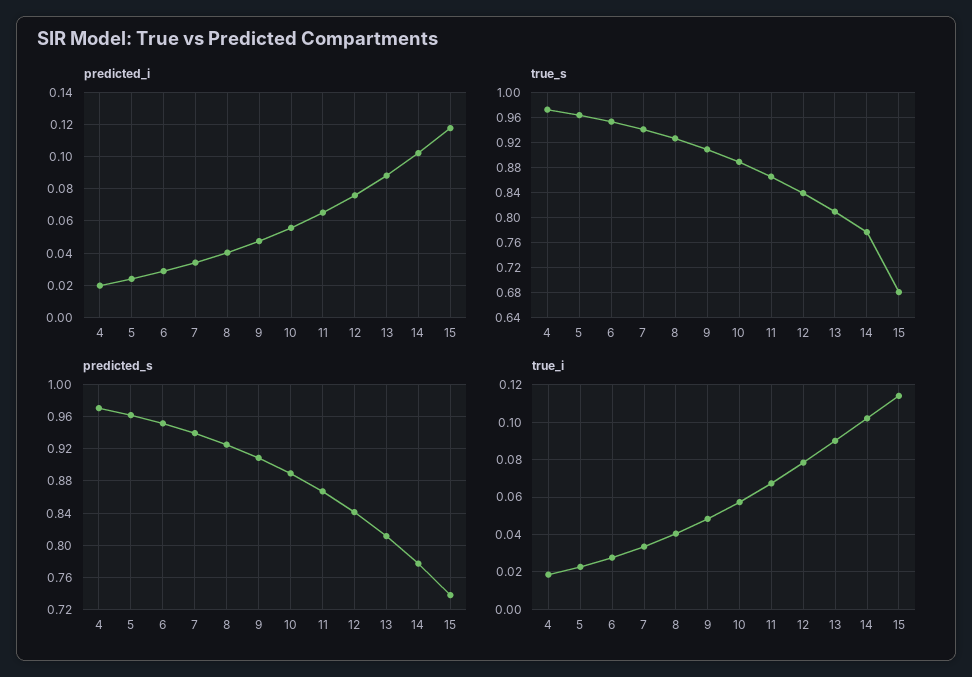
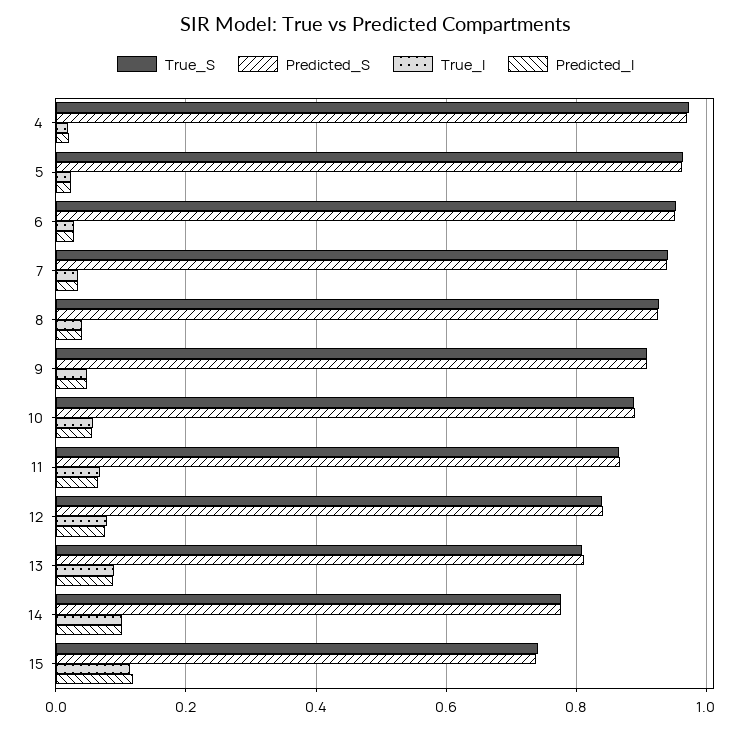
  {
    "predicted_i": {
      "4": 0.02,
      "5": 0.025,
      "6": 0.03,
      "7": 0.035,
      "8": 0.04,
      "9": 0.05,
      "10": 0.055,
      "11": 0.065,
      "12": 0.075,
      "13": 0.09,
      "14": 0.1,
      "15": 0.12
    },
    "true_s": {
      "4": 0.97,
      "5": 0.96,
      "6": 0.95,
      "7": 0.94,
      "8": 0.93,
      "9": 0.91,
      "10": 0.89,
      "11": 0.87,
      "12": 0.84,
      "13": 0.81,
      "14": 0.78,
-     "15": 0.68
+     "15": 0.74
    },
    "predicted_s": {
      "4": 0.97,
      "5": 0.96,
      "6": 0.95,
      "7": 0.94,
      "8": 0.93,
      "9": 0.91,
      "10": 0.89,
      "11": 0.87,
      "12": 0.84,
      "13": 0.81,
      "14": 0.78,
      "15": 0.74
    },
    "true_i": {
      "4": 0.02,
      "5": 0.025,
      "6": 0.03,
      "7": 0.035,
      "8": 0.04,
      "9": 0.05,
      "10": 0.055,
      "11": 0.065,
      "12": 0.08,
      "13": 0.09,
      "14": 0.1,
      "15": 0.115
    }
  }

